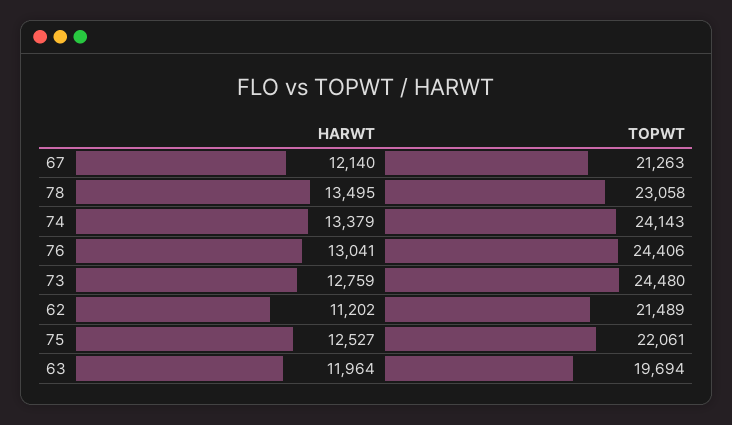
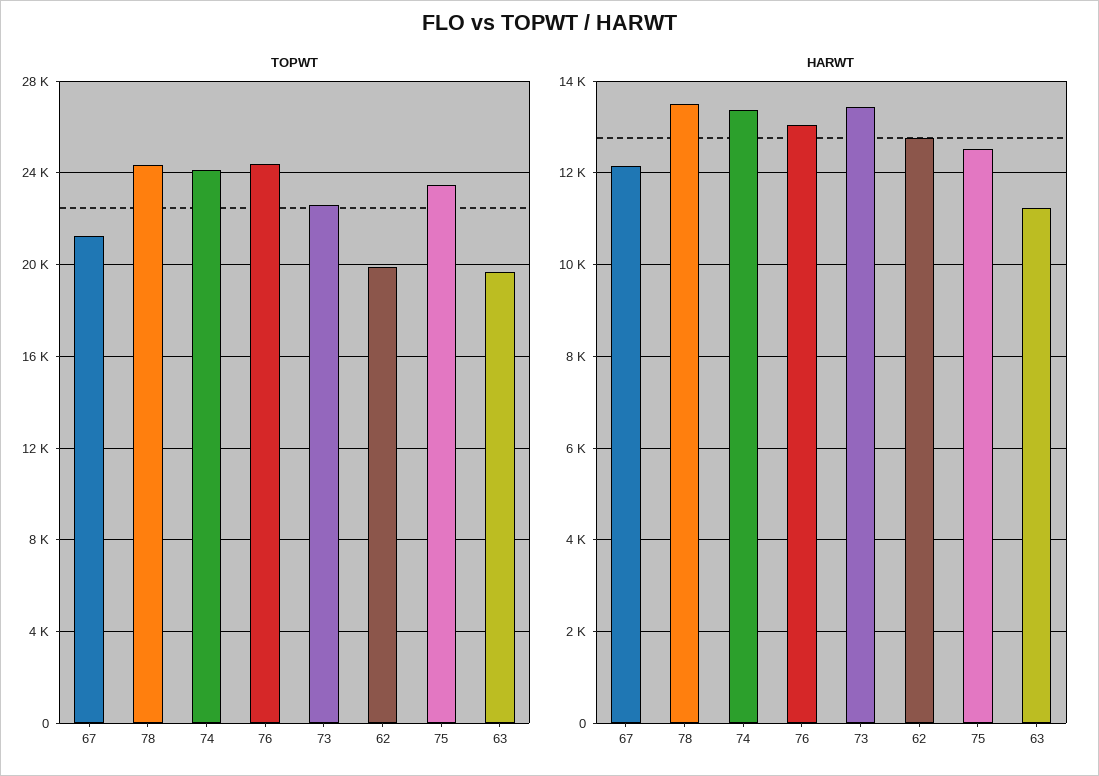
  {
    "HARWT": {
      "67": 12140,
      "78": 13495,
      "74": 13379,
      "76": 13041,
-     "73": 12759,
+     "73": 13400,
-     "62": 11202,
+     "62": 12800,
      "75": 12527,
-     "63": 11964
+     "63": 11200
    },
    "TOPWT": {
      "67": 21263,
-     "78": 23058,
+     "78": 24500,
      "74": 24143,
      "76": 24406,
-     "73": 24480,
+     "73": 22500,
-     "62": 21489,
+     "62": 20000,
-     "75": 22061,
+     "75": 23500,
      "63": 19694
    }
  }

